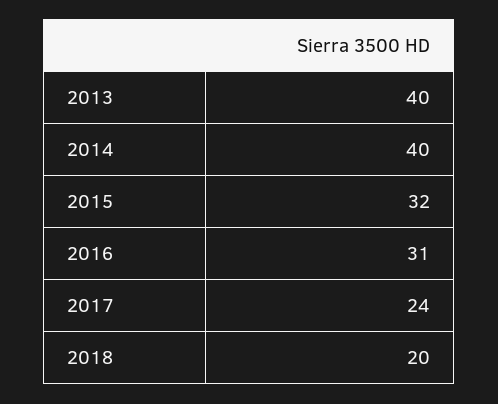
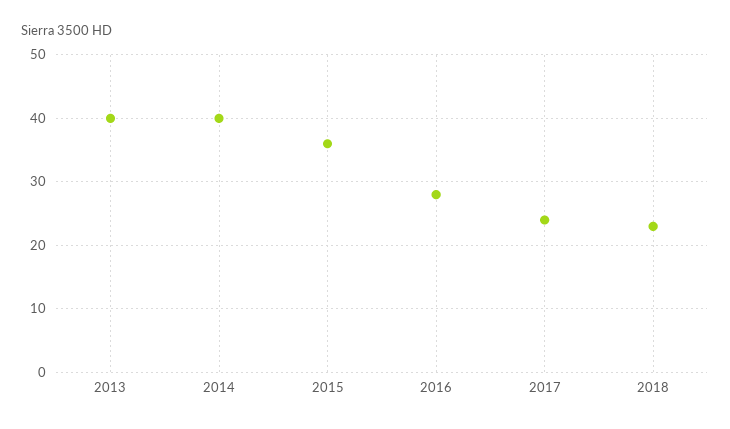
  {
    "2013": 40,
    "2014": 40,
-   "2015": 32,
+   "2015": 36,
-   "2016": 31,
+   "2016": 28,
    "2017": 24,
-   "2018": 20
+   "2018": 23
  }

